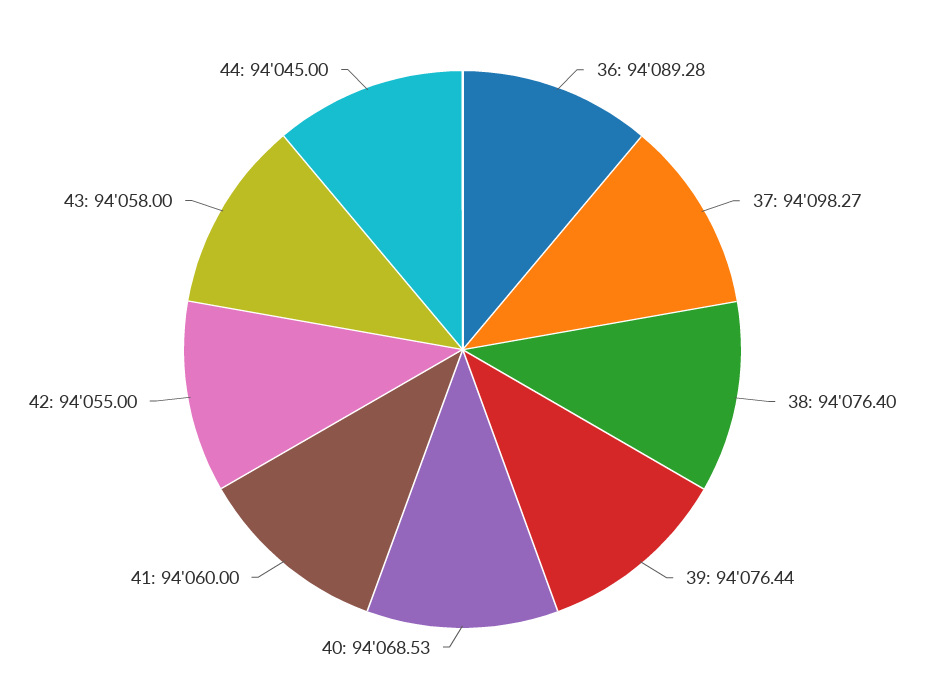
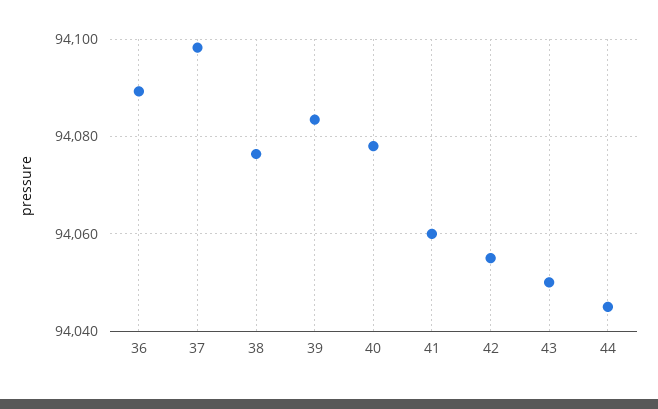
  {
    "36": 94089.28,
    "37": 94098.27,
    "38": 94076.4,
-   "39": 94076.44,
+   "39": 94084,
-   "40": 94068.53,
+   "40": 94078,
    "41": 94060,
    "42": 94055,
-   "43": 94058,
+   "43": 94050,
    "44": 94045
  }

